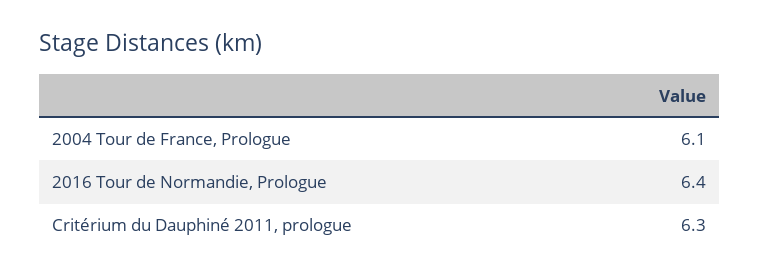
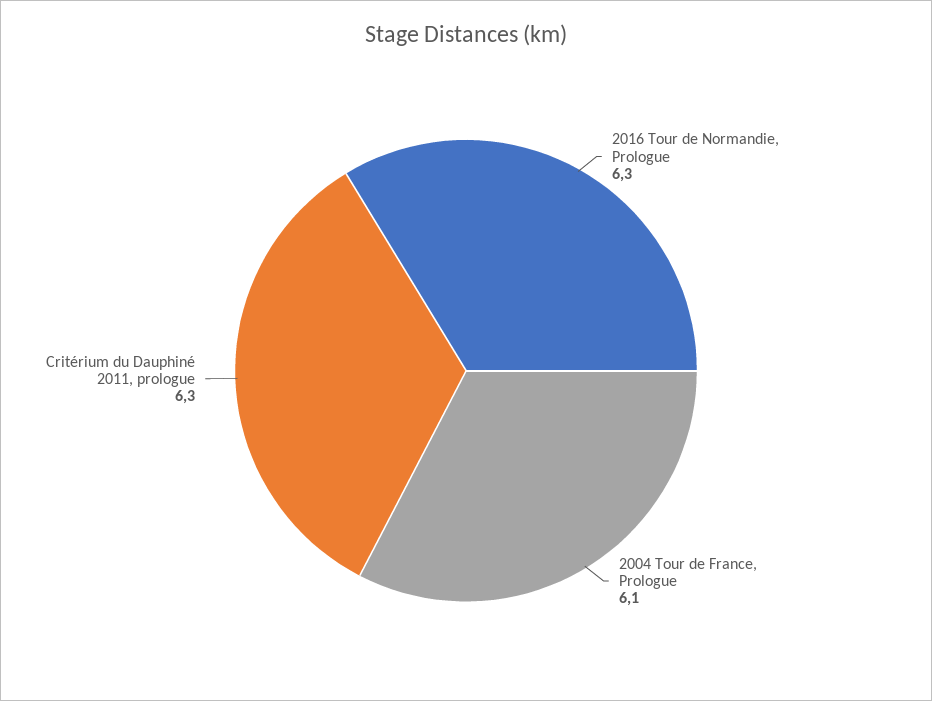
  {
    "2004 Tour de France, Prologue": 6.1,
-   "2016 Tour de Normandie, Prologue": 6.4,
+   "2016 Tour de Normandie, Prologue": 6.3,
    "Critérium du Dauphiné 2011, prologue": 6.3
  }

